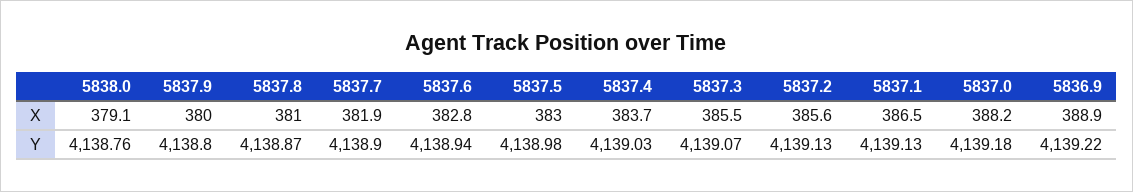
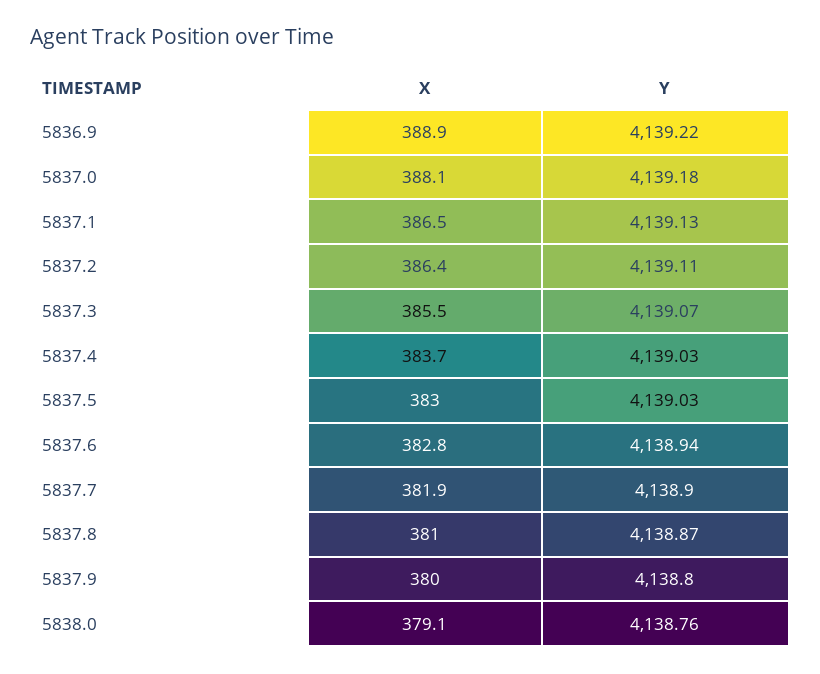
  {
    "5838.0": {
      "X": 379.1,
      "Y": 4138.76
    },
    "5837.9": {
      "X": 380,
      "Y": 4138.8
    },
    "5837.8": {
      "X": 381,
      "Y": 4138.87
    },
    "5837.7": {
      "X": 381.9,
      "Y": 4138.9
    },
    "5837.6": {
      "X": 382.8,
      "Y": 4138.94
    },
    "5837.5": {
      "X": 383,
-     "Y": 4138.98
+     "Y": 4139.03
    },
    "5837.4": {
      "X": 383.7,
      "Y": 4139.03
    },
    "5837.3": {
      "X": 385.5,
      "Y": 4139.07
    },
    "5837.2": {
-     "X": 385.6,
+     "X": 386.4,
-     "Y": 4139.13
+     "Y": 4139.11
    },
    "5837.1": {
      "X": 386.5,
      "Y": 4139.13
    },
    "5837.0": {
-     "X": 388.2,
+     "X": 388.1,
      "Y": 4139.18
    },
    "5836.9": {
      "X": 388.9,
      "Y": 4139.22
    }
  }

